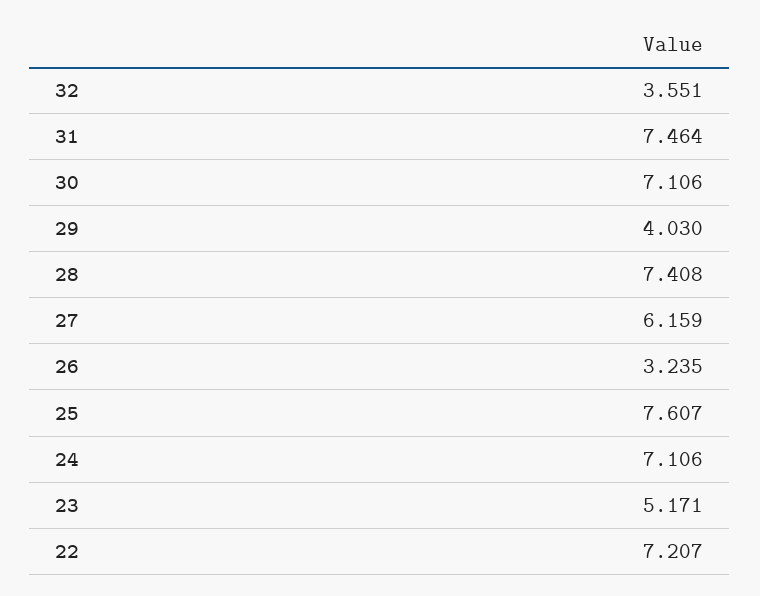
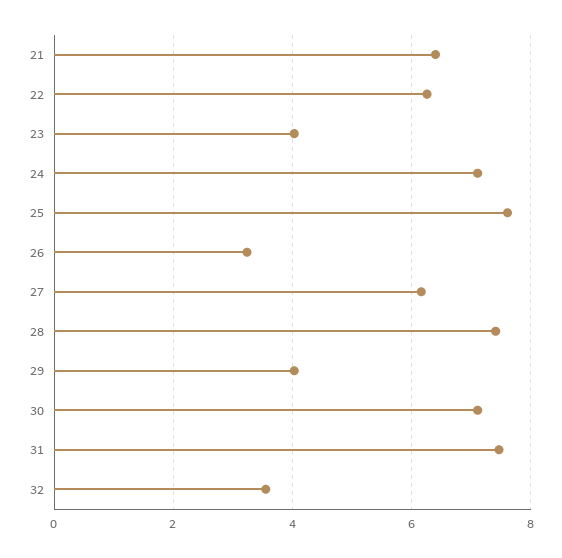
  {
    "32": 3.551,
    "31": 7.464,
    "30": 7.106,
    "29": 4.03,
    "28": 7.408,
    "27": 6.159,
    "26": 3.235,
    "25": 7.607,
    "24": 7.106,
-   "23": 5.171,
+   "23": 4,
-   "22": 7.207
+   "22": 6.2,
+   "21": 6.4
  }

